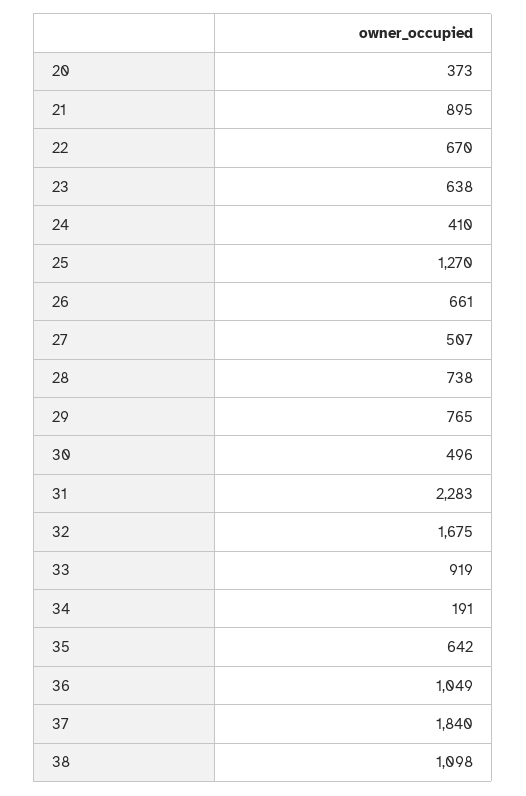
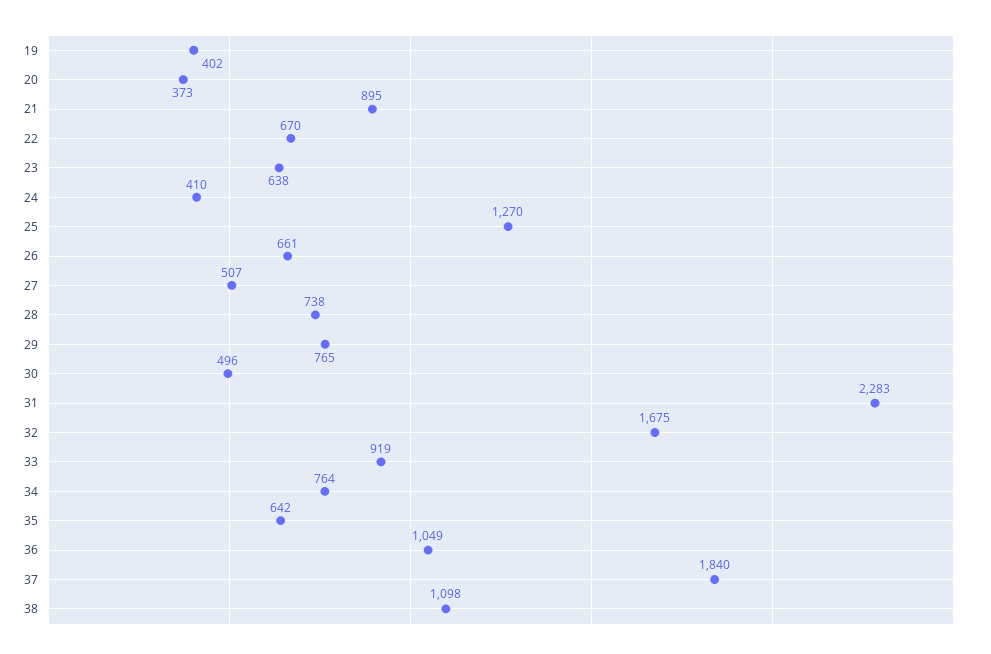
  {
    "20": 373,
    "21": 895,
    "22": 670,
    "23": 638,
    "24": 410,
    "25": 1270,
    "26": 661,
    "27": 507,
    "28": 738,
    "29": 765,
    "30": 496,
    "31": 2283,
    "32": 1675,
    "33": 919,
-   "34": 191,
+   "34": 764,
    "35": 642,
    "36": 1049,
    "37": 1840,
-   "38": 1098
+   "38": 1098,
+   "19": 402
  }

